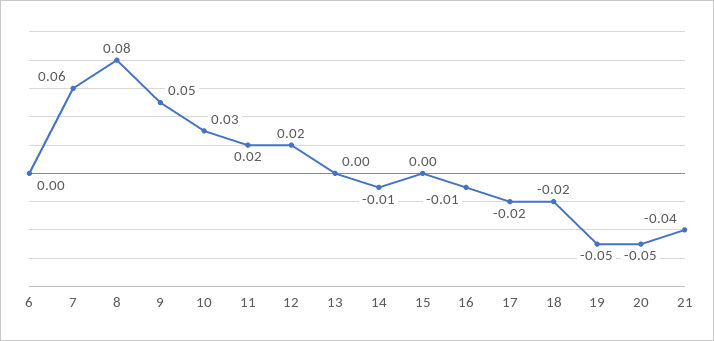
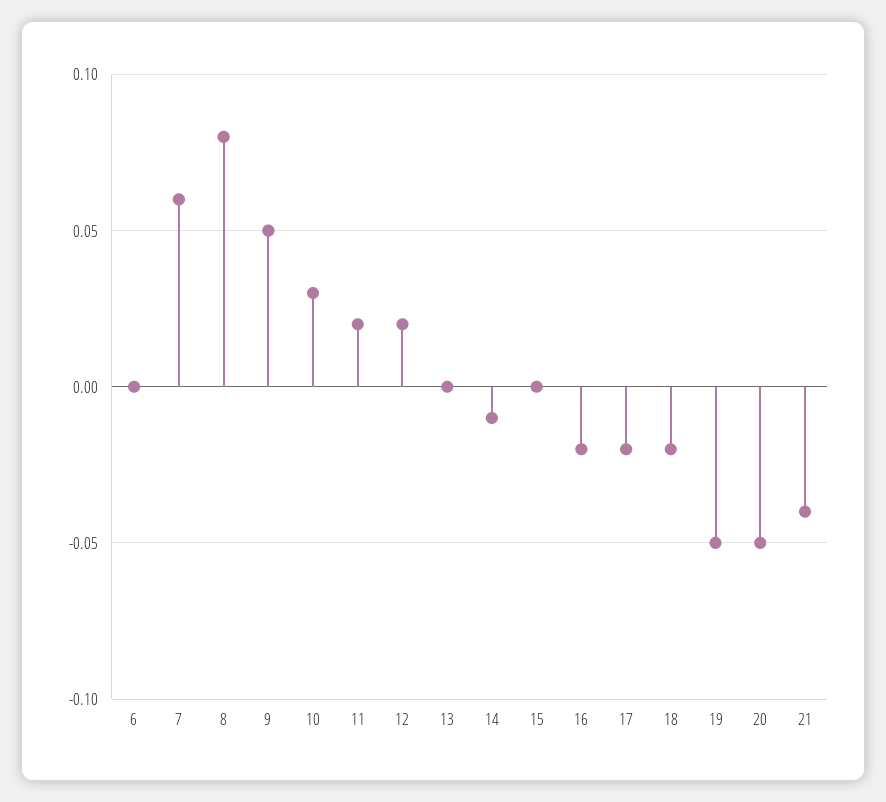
  {
    "6": 0,
    "7": 0.06,
    "8": 0.08,
    "9": 0.05,
    "10": 0.03,
    "11": 0.02,
    "12": 0.02,
    "13": 0,
    "14": -0.01,
    "15": 0,
-   "16": -0.01,
+   "16": -0.02,
    "17": -0.02,
    "18": -0.02,
    "19": -0.05,
    "20": -0.05,
    "21": -0.04
  }

